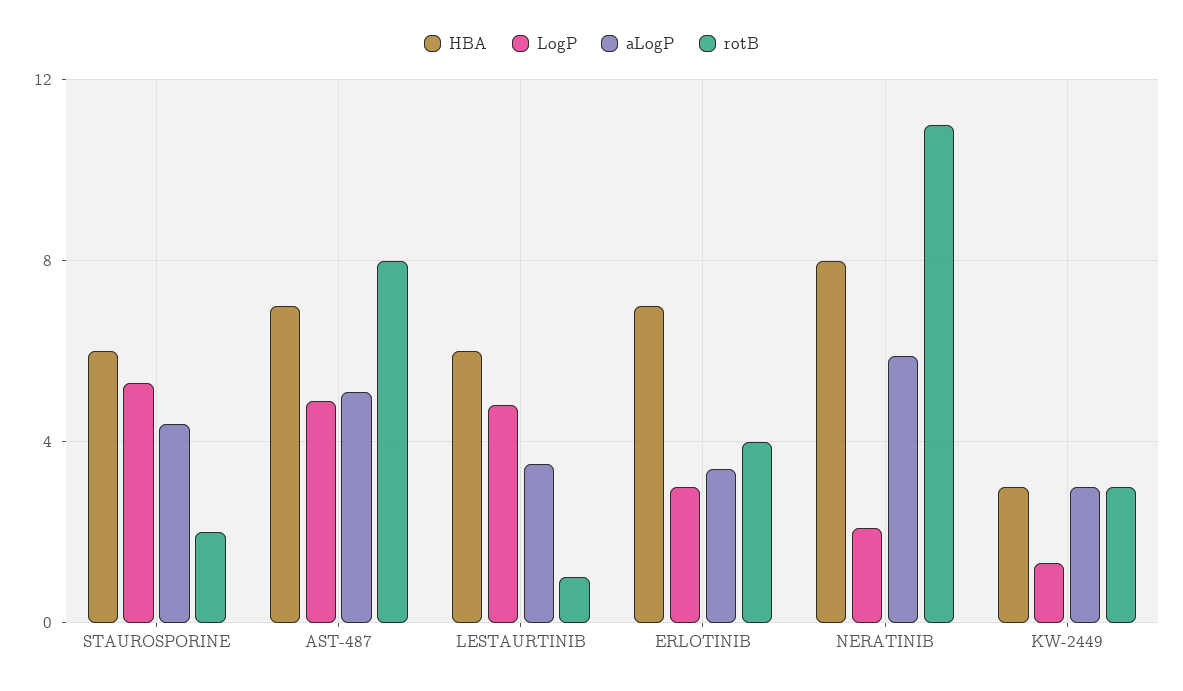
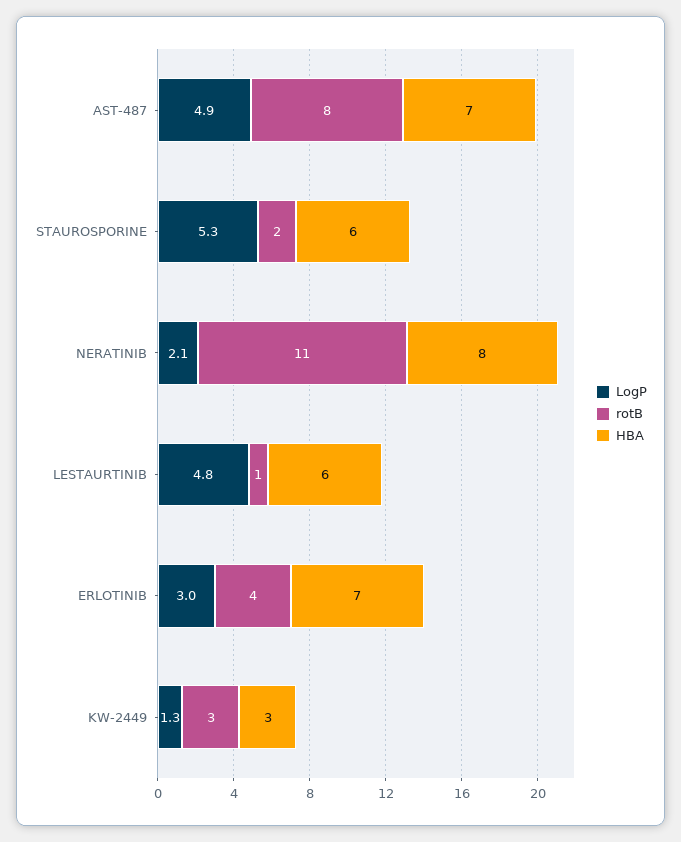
  {
    "HBA": {
      "STAUROSPORINE": 6,
      "AST-487": 7,
      "LESTAURTINIB": 6,
      "ERLOTINIB": 7,
      "NERATINIB": 8,
      "KW-2449": 3
    },
    "LogP": {
      "STAUROSPORINE": 5.3,
      "AST-487": 4.9,
      "LESTAURTINIB": 4.8,
      "ERLOTINIB": 3,
      "NERATINIB": 2.1,
      "KW-2449": 1.3
    },
-   "aLogP": {
-     "STAUROSPORINE": 4.5,
-     "AST-487": 5,
-     "LESTAURTINIB": 3.5,
-     "ERLOTINIB": 3.5,
-     "NERATINIB": 6,
-     "KW-2449": 3
-   },
    "rotB": {
      "STAUROSPORINE": 2,
      "AST-487": 8,
      "LESTAURTINIB": 1,
      "ERLOTINIB": 4,
      "NERATINIB": 11,
      "KW-2449": 3
    }
  }

